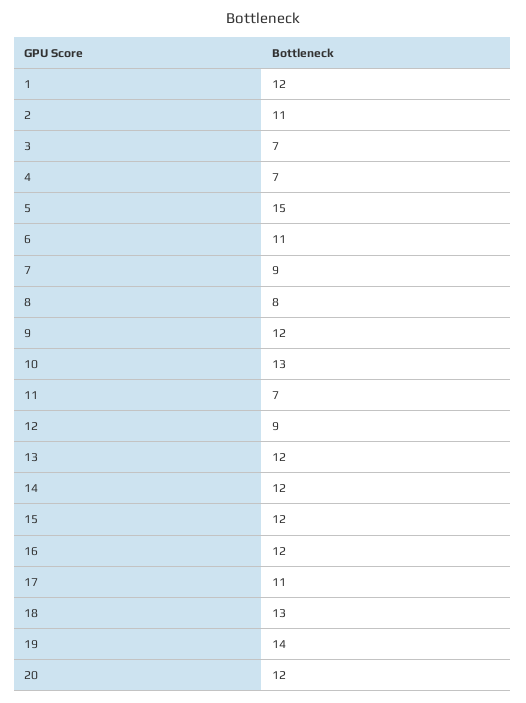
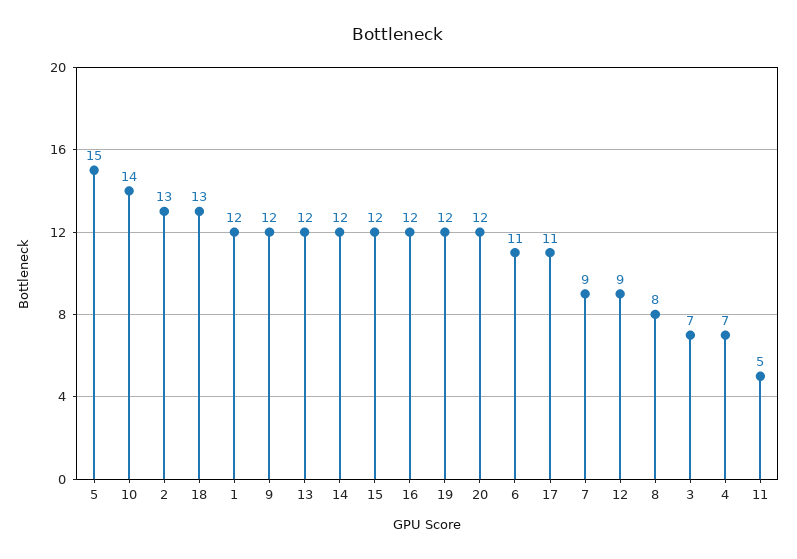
  {
    "1": 12,
-   "2": 11,
+   "2": 13,
    "3": 7,
    "4": 7,
    "5": 15,
    "6": 11,
    "7": 9,
    "8": 8,
    "9": 12,
-   "10": 13,
+   "10": 14,
-   "11": 7,
+   "11": 5,
    "12": 9,
    "13": 12,
    "14": 12,
    "15": 12,
    "16": 12,
    "17": 11,
    "18": 13,
-   "19": 14,
+   "19": 12,
    "20": 12
  }

